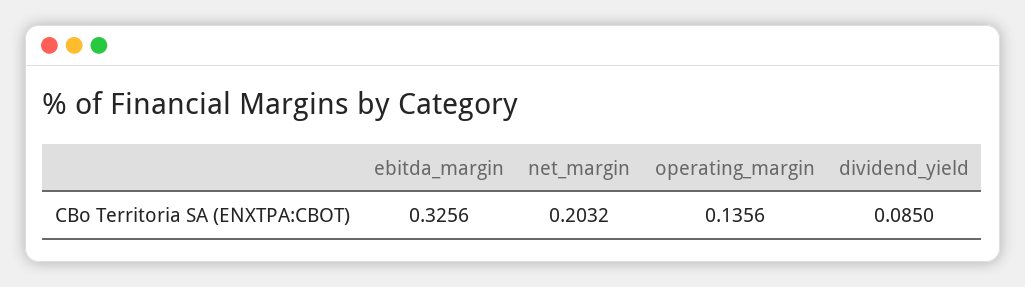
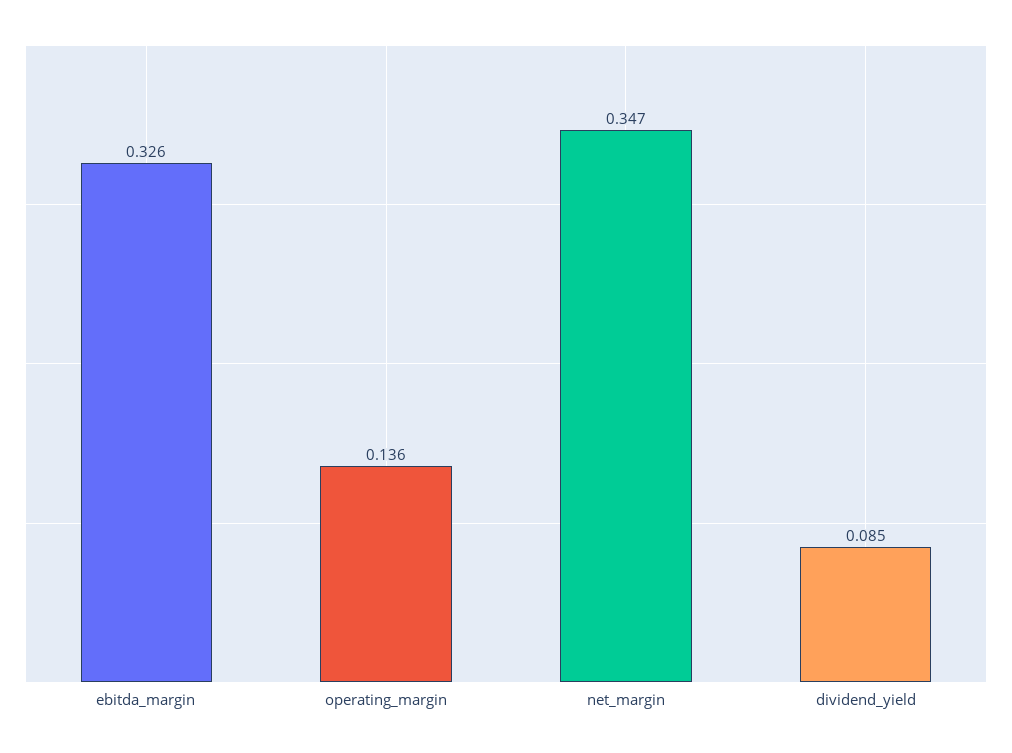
  {
    "ebitda_margin": 0.3256,
-   "net_margin": 0.2032,
+   "net_margin": 0.347,
    "operating_margin": 0.1356,
    "dividend_yield": 0.085
  }

